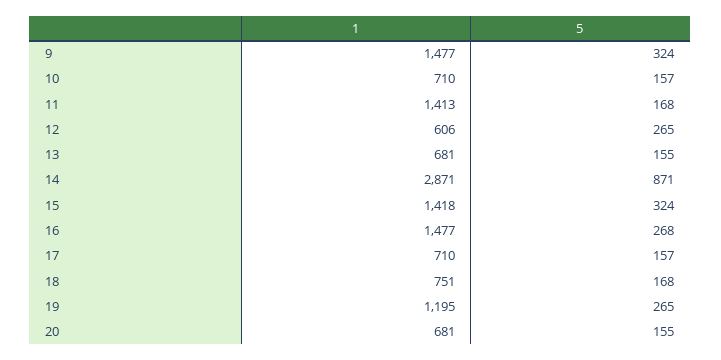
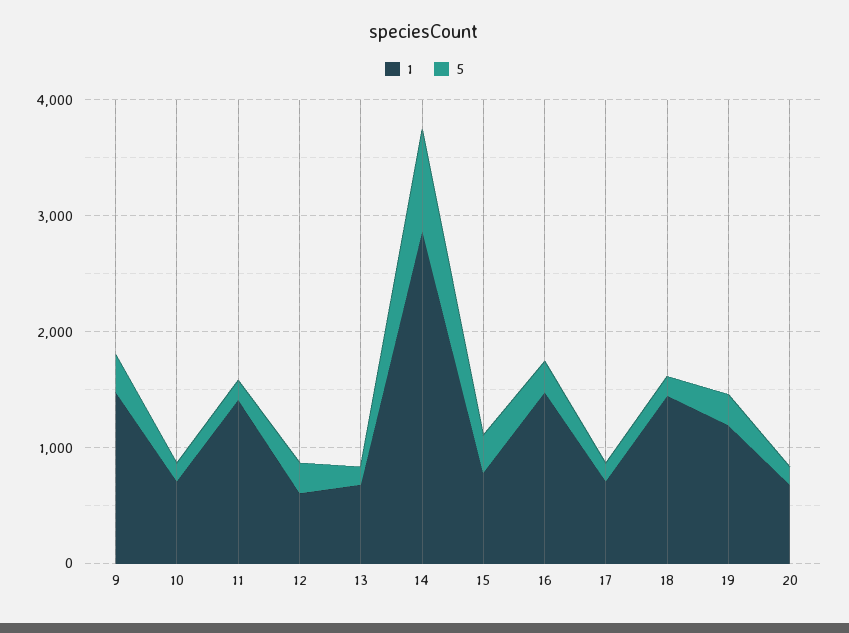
  {
    "1": {
      "9": 1477,
      "10": 710,
      "11": 1413,
      "12": 606,
      "13": 681,
      "14": 2871,
-     "15": 1418,
+     "15": 800,
      "16": 1477,
      "17": 710,
-     "18": 751,
+     "18": 1400,
      "19": 1195,
      "20": 681
    },
    "5": {
      "9": 324,
      "10": 157,
      "11": 168,
      "12": 265,
      "13": 155,
      "14": 871,
      "15": 324,
      "16": 268,
      "17": 157,
      "18": 168,
      "19": 265,
      "20": 155
    }
  }

